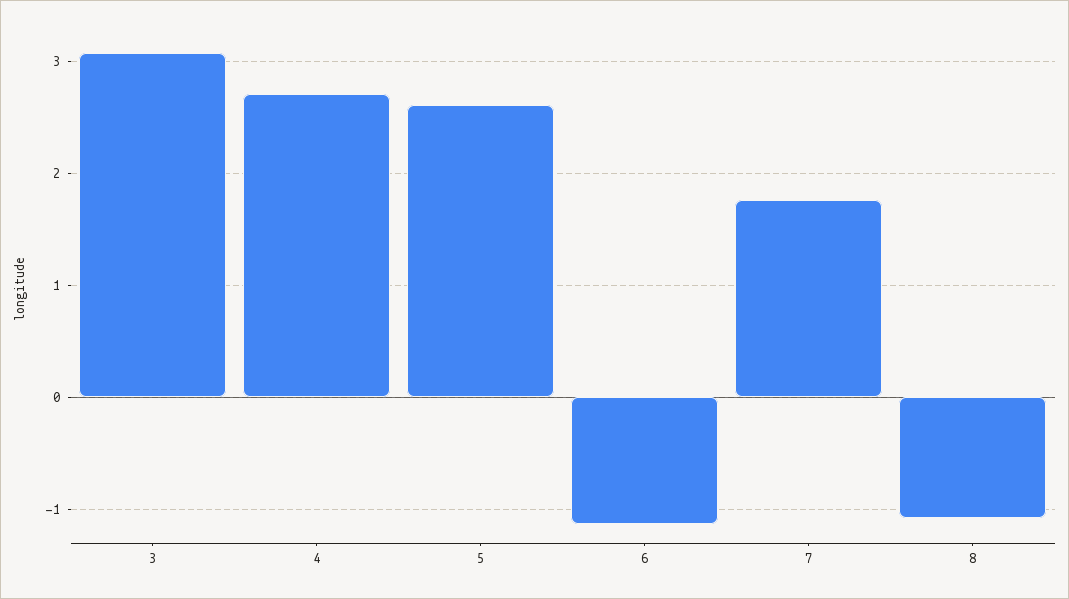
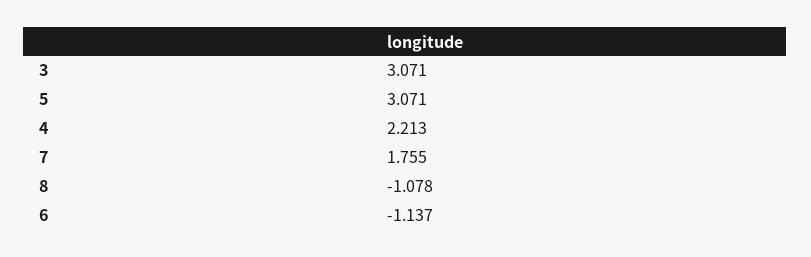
  {
    "3": 3.071,
-   "4": 2.7,
+   "4": 2.213,
-   "5": 2.6,
+   "5": 3.071,
    "6": -1.137,
    "7": 1.755,
    "8": -1.078
  }

